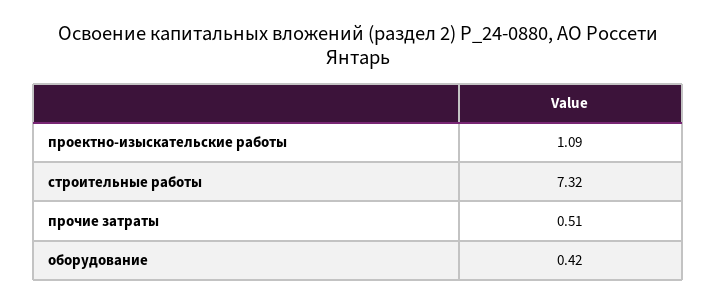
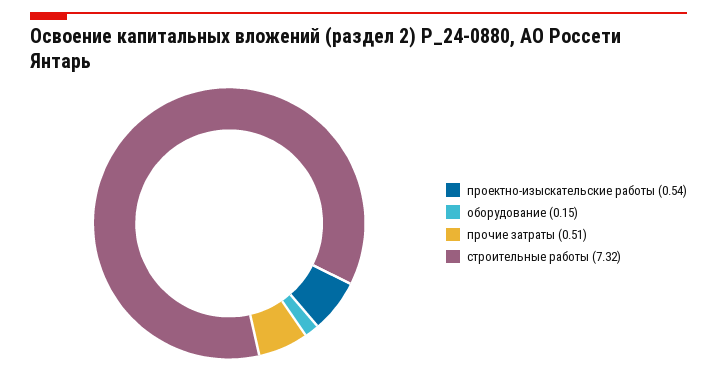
  {
-   "проектно-изыскательские работы": 1.09,
+   "проектно-изыскательские работы": 0.54,
    "строительные работы": 7.32,
    "прочие затраты": 0.51,
-   "оборудование": 0.42
+   "оборудование": 0.15
  }

